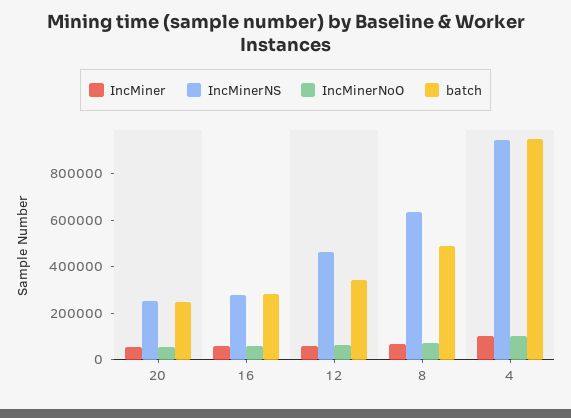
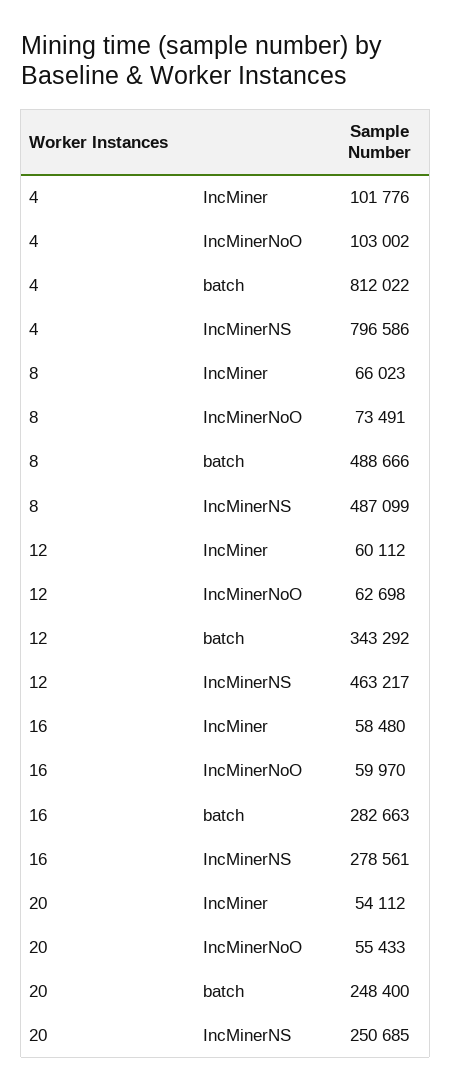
  {
    "IncMiner": {
      "20": 54112,
      "16": 58480,
      "12": 60112,
      "8": 66023,
      "4": 101776
    },
    "IncMinerNS": {
      "20": 250685,
      "16": 278561,
      "12": 463217,
-     "8": 650000,
+     "8": 487099,
-     "4": 950000
+     "4": 796586
    },
    "IncMinerNoO": {
      "20": 55433,
      "16": 59970,
      "12": 62698,
      "8": 73491,
      "4": 103002
    },
    "batch": {
      "20": 248400,
      "16": 282663,
      "12": 343292,
      "8": 488666,
-     "4": 950000
+     "4": 812022
    }
  }

